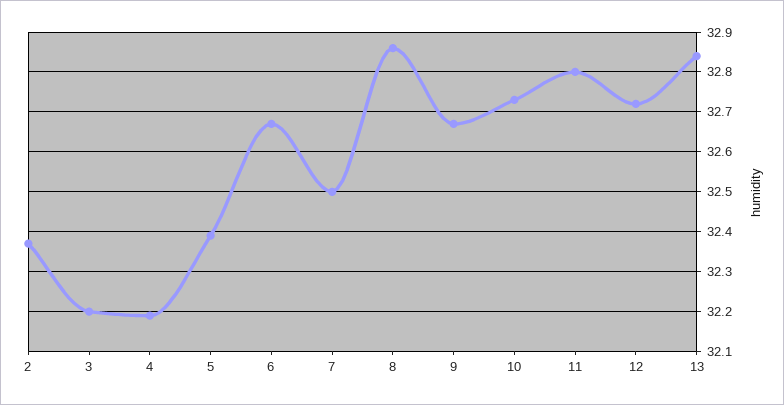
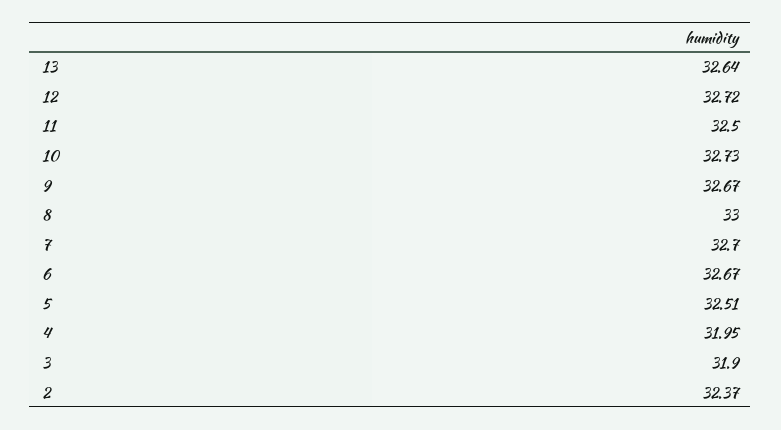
  {
    "2": 32.37,
-   "3": 32.2,
+   "3": 31.9,
-   "4": 32.2,
+   "4": 31.95,
-   "5": 32.4,
+   "5": 32.51,
    "6": 32.67,
-   "7": 32.5,
+   "7": 32.7,
-   "8": 32.85,
+   "8": 33,
    "9": 32.67,
    "10": 32.73,
-   "11": 32.8,
+   "11": 32.5,
    "12": 32.72,
-   "13": 32.85
+   "13": 32.64
  }

